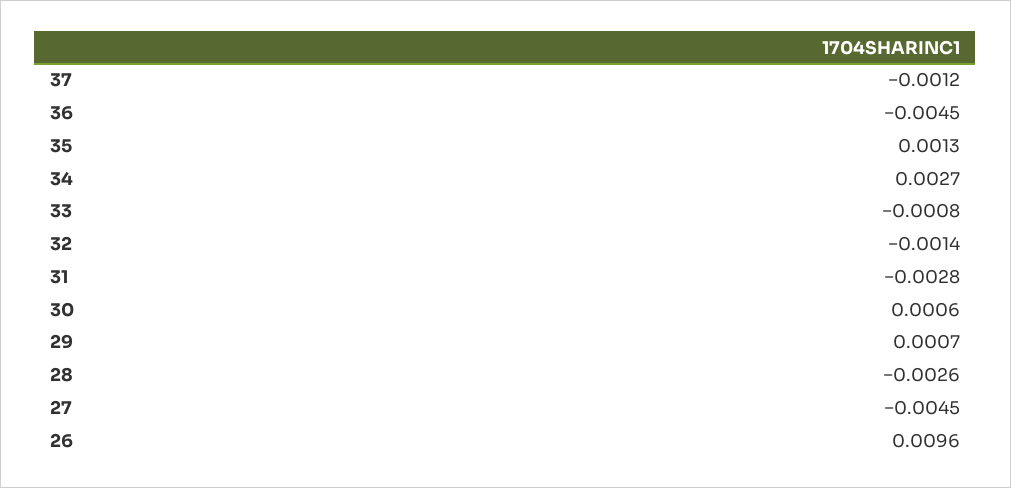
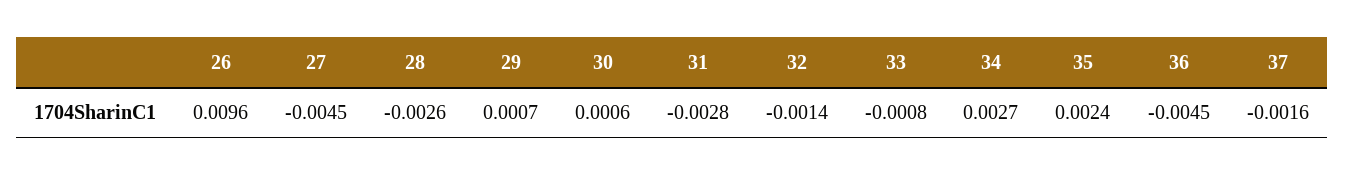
  {
-   "37": -0.0012,
+   "37": -0.0016,
    "36": -0.0045,
-   "35": 0.0013,
+   "35": 0.0024,
    "34": 0.0027,
    "33": -0.0008,
    "32": -0.0014,
    "31": -0.0028,
    "30": 0.0006,
    "29": 0.0007,
    "28": -0.0026,
    "27": -0.0045,
    "26": 0.0096
  }

